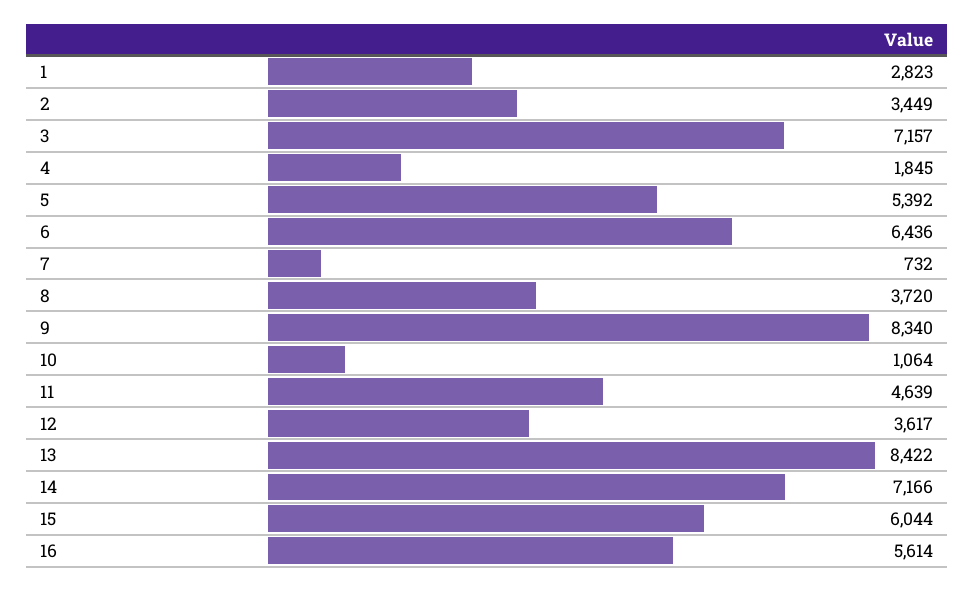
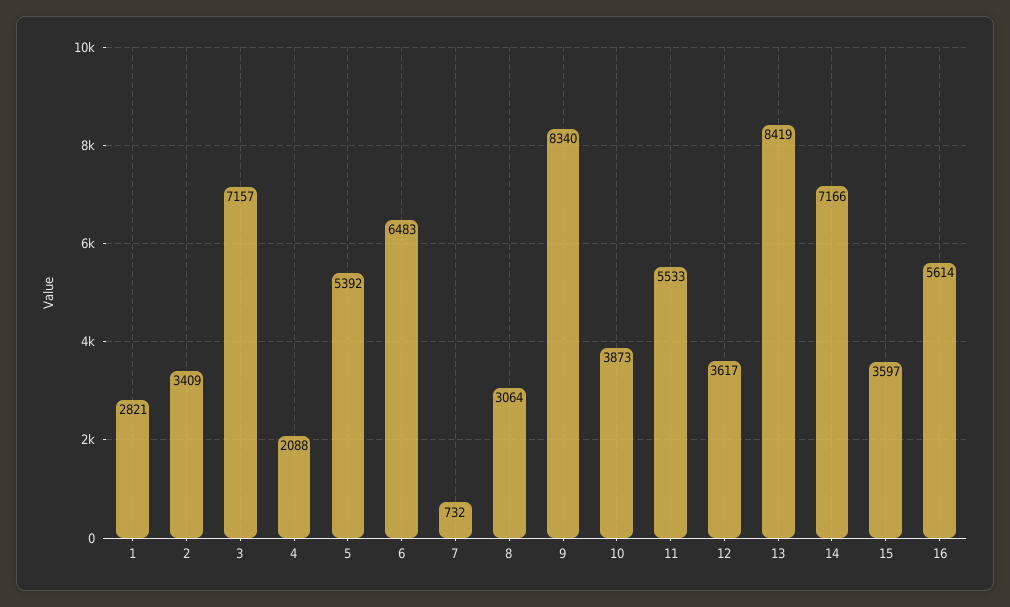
  {
-   "1": 2823,
+   "1": 2821,
-   "2": 3449,
+   "2": 3409,
    "3": 7157,
-   "4": 1845,
+   "4": 2088,
    "5": 5392,
-   "6": 6436,
+   "6": 6483,
    "7": 732,
-   "8": 3720,
+   "8": 3064,
    "9": 8340,
-   "10": 1064,
+   "10": 3873,
-   "11": 4639,
+   "11": 5533,
    "12": 3617,
-   "13": 8422,
+   "13": 8419,
    "14": 7166,
-   "15": 6044,
+   "15": 3597,
    "16": 5614
  }

